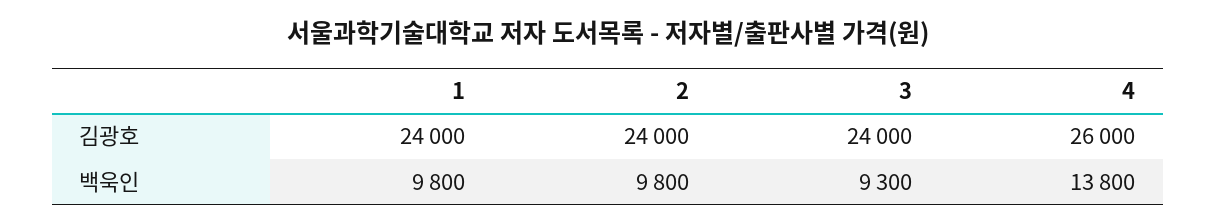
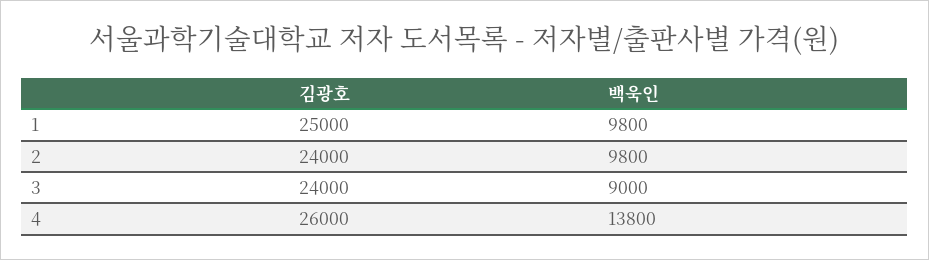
  {
    "1": {
-     "김광호": 24000,
+     "김광호": 25000,
      "백욱인": 9800
    },
    "2": {
      "김광호": 24000,
      "백욱인": 9800
    },
    "3": {
      "김광호": 24000,
-     "백욱인": 9300
+     "백욱인": 9000
    },
    "4": {
      "김광호": 26000,
      "백욱인": 13800
    }
  }

